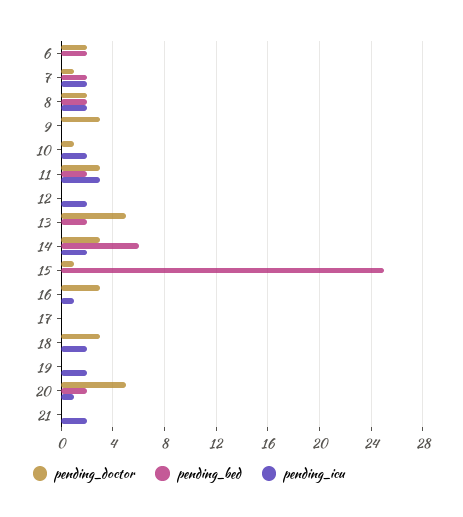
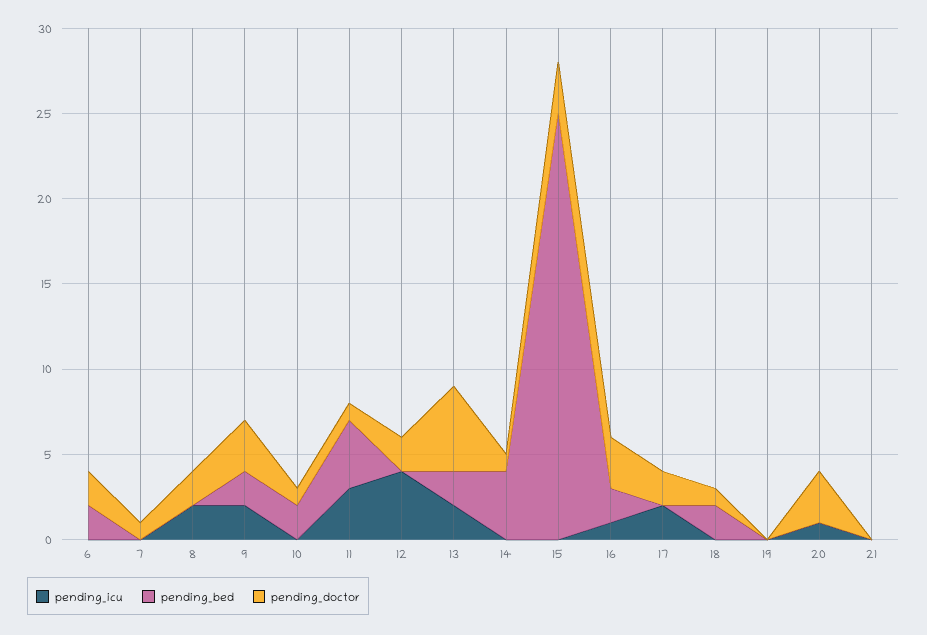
  {
    "pending_doctor": {
      "6": 2,
      "7": 1,
      "8": 2,
      "9": 3,
      "10": 1,
-     "11": 3,
+     "11": 1,
-     "12": 0,
+     "12": 2,
      "13": 5,
-     "14": 3,
+     "14": 1,
-     "15": 1,
+     "15": 3,
      "16": 3,
-     "17": 0,
+     "17": 2,
-     "18": 3,
+     "18": 1,
      "19": 0,
-     "20": 5,
+     "20": 3,
      "21": 0
    },
    "pending_bed": {
      "6": 2,
-     "7": 2,
+     "7": 0,
-     "8": 2,
+     "8": 0,
-     "9": 0,
+     "9": 2,
-     "10": 0,
+     "10": 2,
-     "11": 2,
+     "11": 4,
      "12": 0,
      "13": 2,
-     "14": 6,
+     "14": 4,
      "15": 25,
-     "16": 0,
+     "16": 2,
      "17": 0,
-     "18": 0,
+     "18": 2,
      "19": 0,
-     "20": 2,
+     "20": 0,
      "21": 0
    },
    "pending_icu": {
      "6": 0,
-     "7": 2,
+     "7": 0,
      "8": 2,
-     "9": 0,
+     "9": 2,
-     "10": 2,
+     "10": 0,
      "11": 3,
-     "12": 2,
+     "12": 4,
-     "13": 0,
+     "13": 2,
-     "14": 2,
+     "14": 0,
      "15": 0,
      "16": 1,
-     "17": 0,
+     "17": 2,
-     "18": 2,
+     "18": 0,
-     "19": 2,
+     "19": 0,
      "20": 1,
-     "21": 2
+     "21": 0
    }
  }

